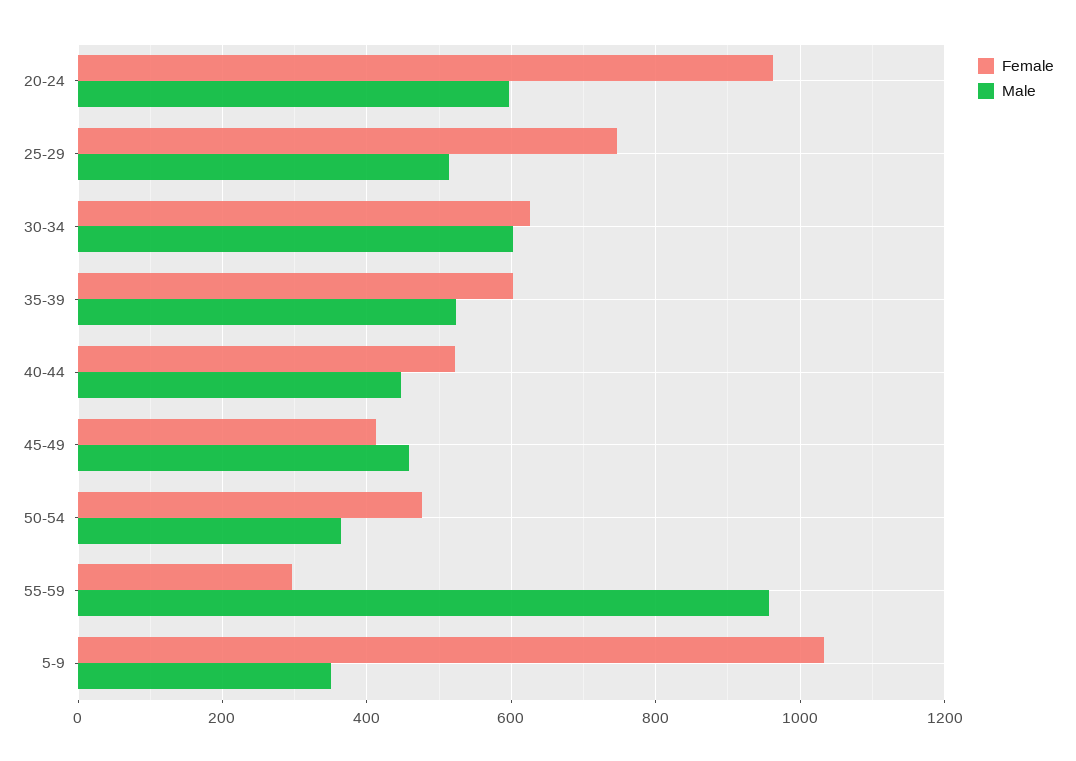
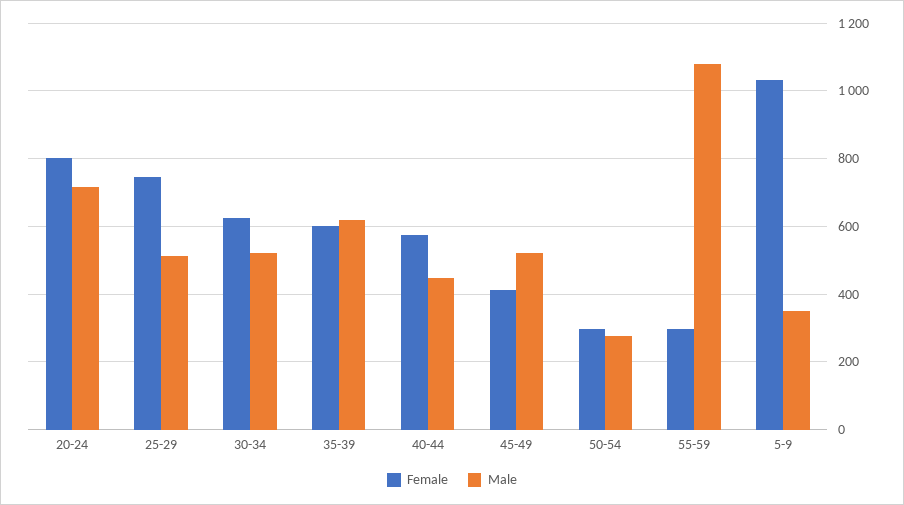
  {
    "Female": {
-     "20-24": 960,
+     "20-24": 800,
      "25-29": 740,
      "30-34": 620,
      "35-39": 600,
-     "40-44": 520,
+     "40-44": 580,
      "45-49": 420,
-     "50-54": 480,
+     "50-54": 300,
      "55-59": 300,
      "5-9": 1040
    },
    "Male": {
-     "20-24": 600,
+     "20-24": 720,
      "25-29": 520,
-     "30-34": 600,
+     "30-34": 520,
-     "35-39": 520,
+     "35-39": 620,
      "40-44": 440,
-     "45-49": 460,
+     "45-49": 520,
-     "50-54": 360,
+     "50-54": 280,
-     "55-59": 960,
+     "55-59": 1080,
      "5-9": 360
    }
  }

